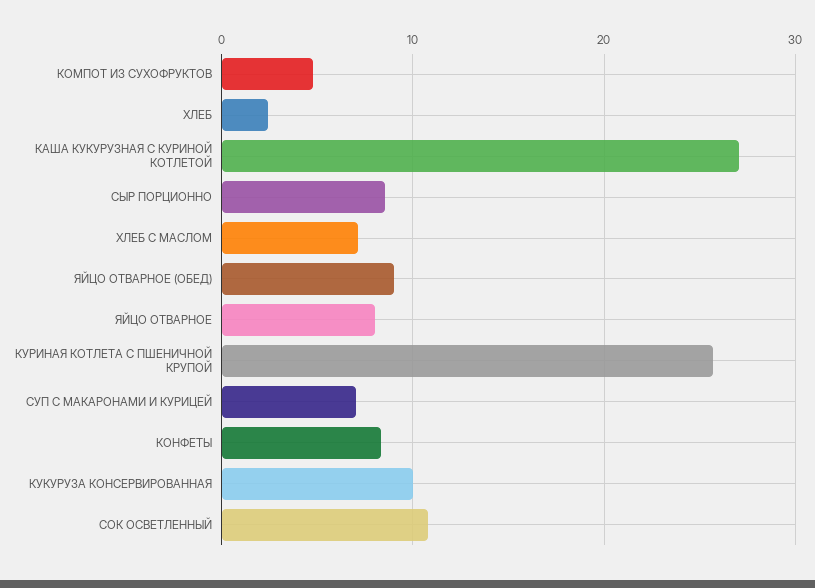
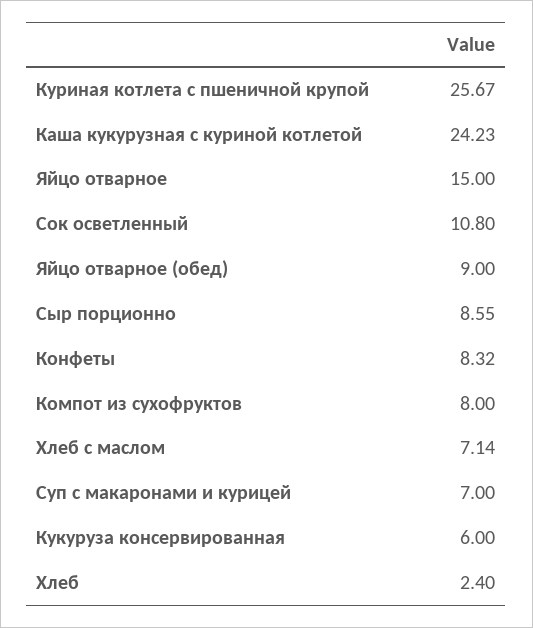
  {
-   "КОМПОТ ИЗ СУХОФРУКТОВ": 5,
+   "КОМПОТ ИЗ СУХОФРУКТОВ": 8,
    "ХЛЕБ": 2.4,
-   "КАША КУКУРУЗНАЯ С КУРИНОЙ КОТЛЕТОЙ": 27,
+   "КАША КУКУРУЗНАЯ С КУРИНОЙ КОТЛЕТОЙ": 24.23,
    "СЫР ПОРЦИОННО": 8.55,
    "ХЛЕБ С МАСЛОМ": 7.14,
    "ЯЙЦО ОТВАРНОЕ (ОБЕД)": 9,
-   "ЯЙЦО ОТВАРНОЕ": 8,
+   "ЯЙЦО ОТВАРНОЕ": 15,
    "КУРИНАЯ КОТЛЕТА С ПШЕНИЧНОЙ КРУПОЙ": 25.67,
    "СУП С МАКАРОНАМИ И КУРИЦЕЙ": 7,
    "КОНФЕТЫ": 8.32,
-   "КУКУРУЗА КОНСЕРВИРОВАННАЯ": 10,
+   "КУКУРУЗА КОНСЕРВИРОВАННАЯ": 6,
    "СОК ОСВЕТЛЕННЫЙ": 10.8
  }

